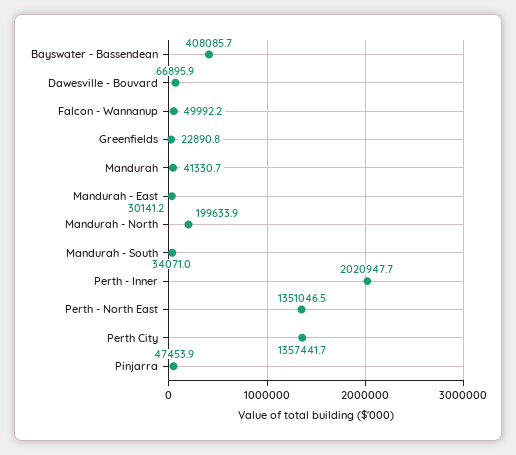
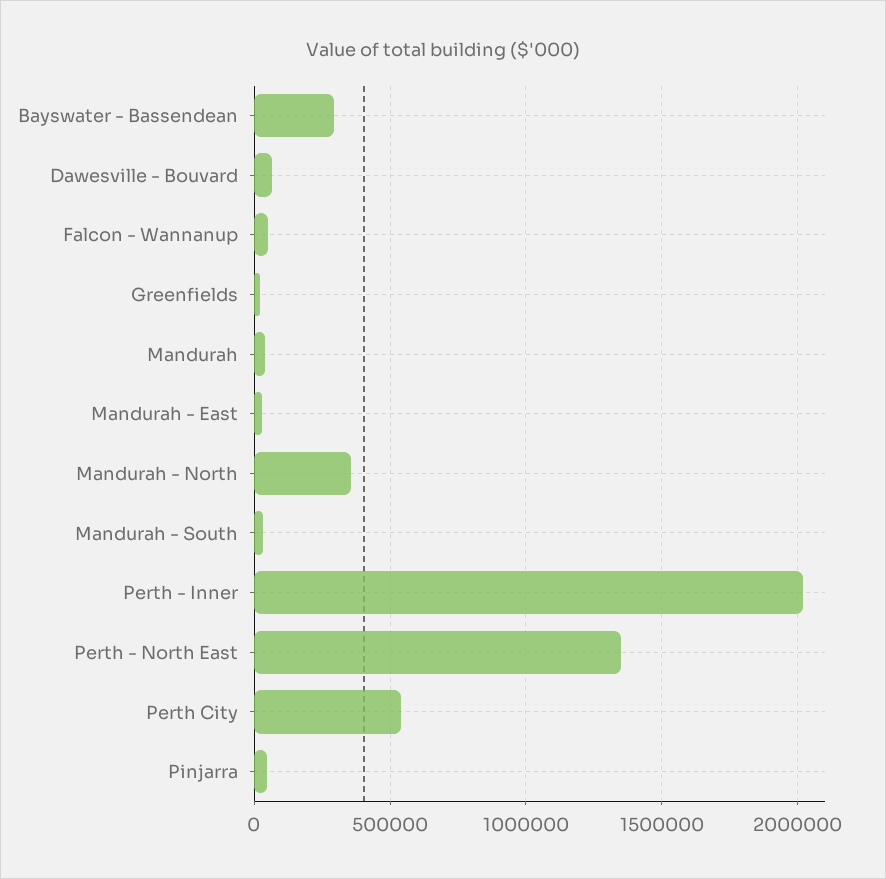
  {
-   "Bayswater - Bassendean": 408085.7,
+   "Bayswater - Bassendean": 300000,
    "Dawesville - Bouvard": 66895.9,
    "Falcon - Wannanup": 49992.2,
    "Greenfields": 22890.8,
    "Mandurah": 41330.7,
    "Mandurah - East": 30141.2,
-   "Mandurah - North": 199633.9,
+   "Mandurah - North": 350000,
    "Mandurah - South": 34071,
    "Perth - Inner": 2020947.7,
    "Perth - North East": 1351046.5,
-   "Perth City": 1357441.7,
+   "Perth City": 550000,
    "Pinjarra": 47453.9
  }

